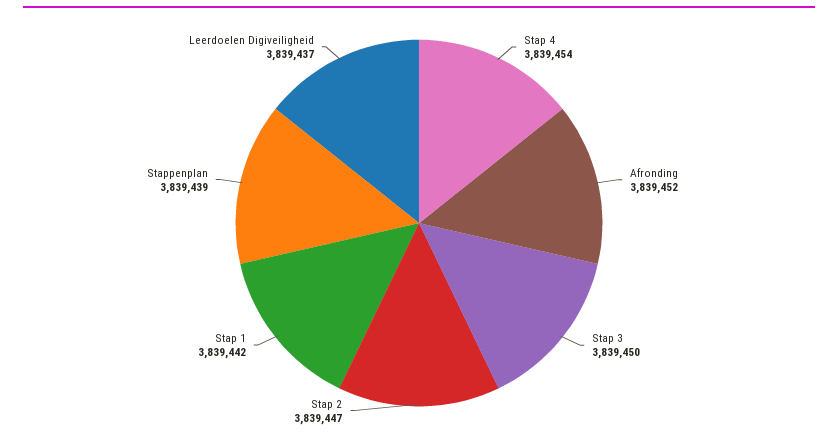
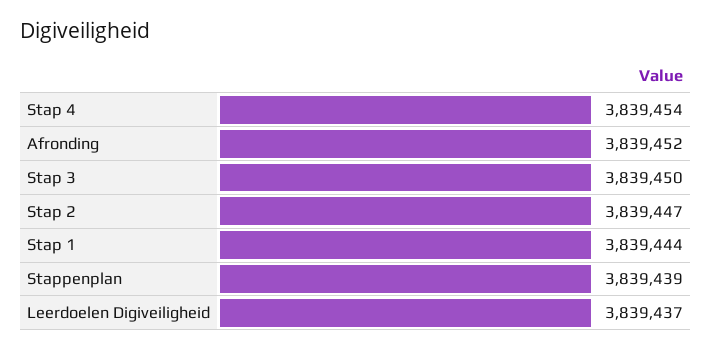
  {
    "Stap 4": 3839454,
    "Afronding": 3839452,
    "Stap 3": 3839450,
    "Stap 2": 3839447,
-   "Stap 1": 3839442,
+   "Stap 1": 3839444,
    "Stappenplan": 3839439,
    "Leerdoelen Digiveiligheid": 3839437
  }

